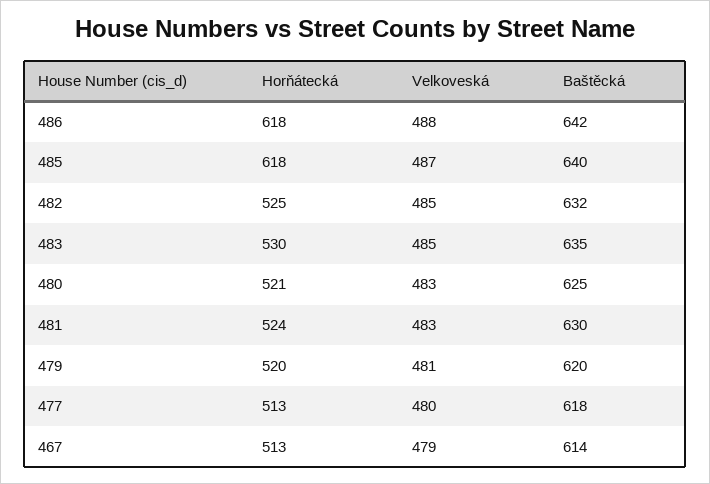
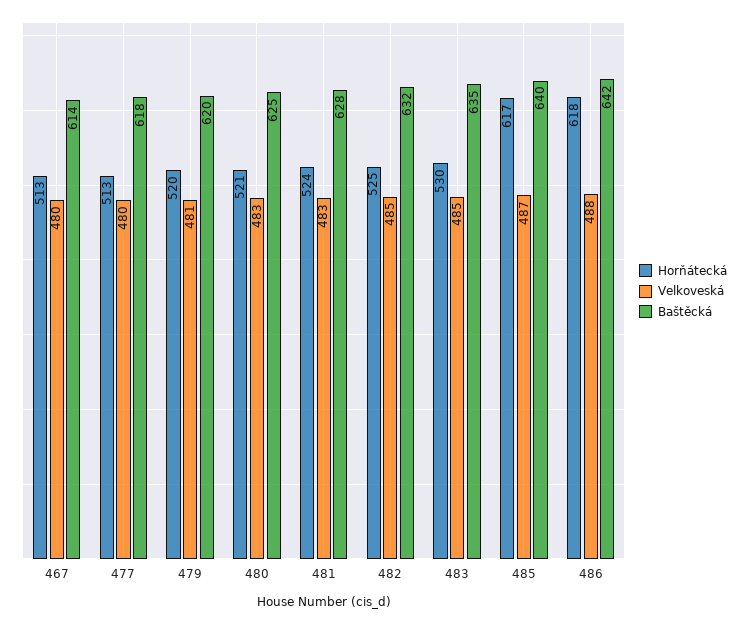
  {
    "Horňátecká": {
      "486": 618,
-     "485": 618,
+     "485": 617,
      "482": 525,
      "483": 530,
      "480": 521,
      "481": 524,
      "479": 520,
      "477": 513,
      "467": 513
    },
    "Velkoveská": {
      "486": 488,
      "485": 487,
      "482": 485,
      "483": 485,
      "480": 483,
      "481": 483,
      "479": 481,
      "477": 480,
-     "467": 479
+     "467": 480
    },
    "Baštěcká": {
      "486": 642,
      "485": 640,
      "482": 632,
      "483": 635,
      "480": 625,
-     "481": 630,
+     "481": 628,
      "479": 620,
      "477": 618,
      "467": 614
    }
  }

